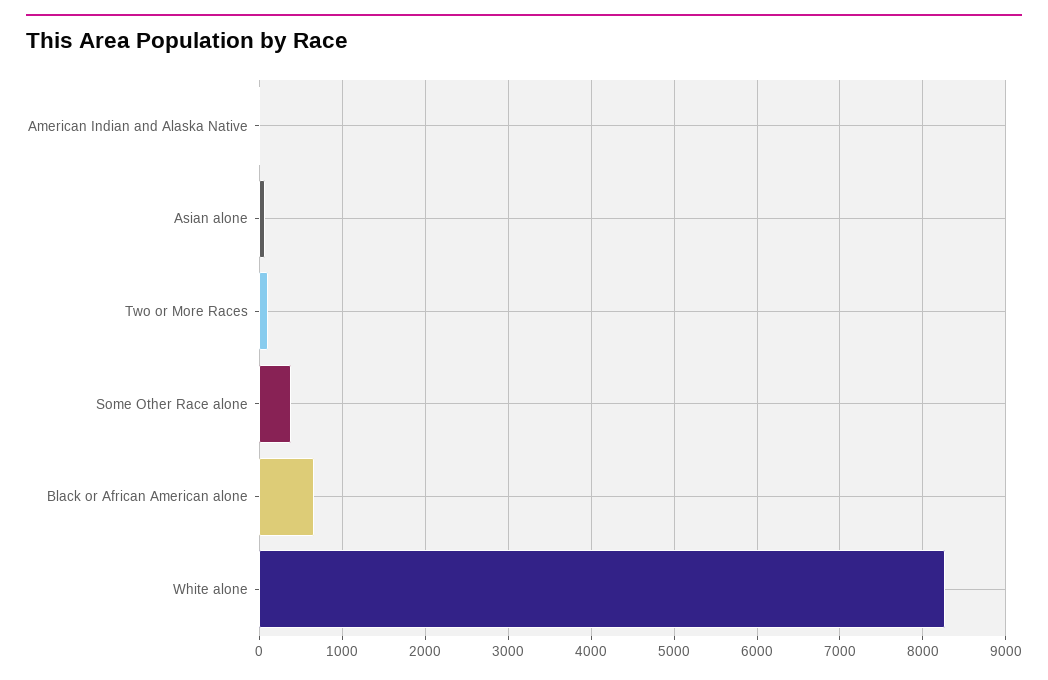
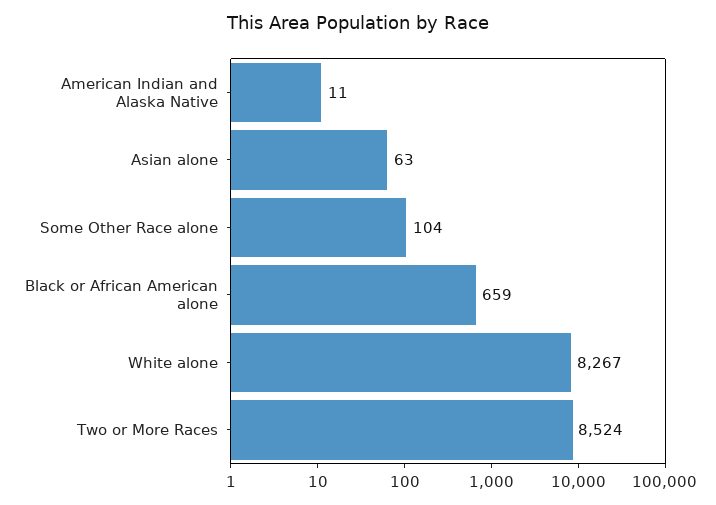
  {
    "American Indian and Alaska Native": 11,
    "Asian alone": 63,
-   "Two or More Races": 100,
+   "Two or More Races": 8524,
-   "Some Other Race alone": 400,
+   "Some Other Race alone": 104,
    "Black or African American alone": 659,
    "White alone": 8267
  }

